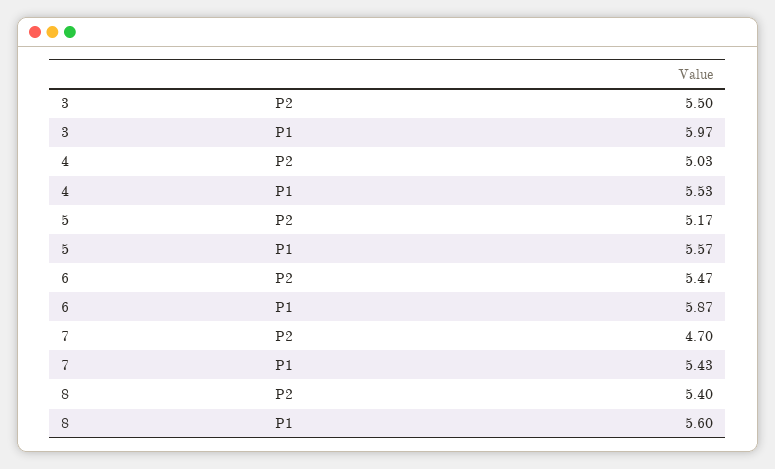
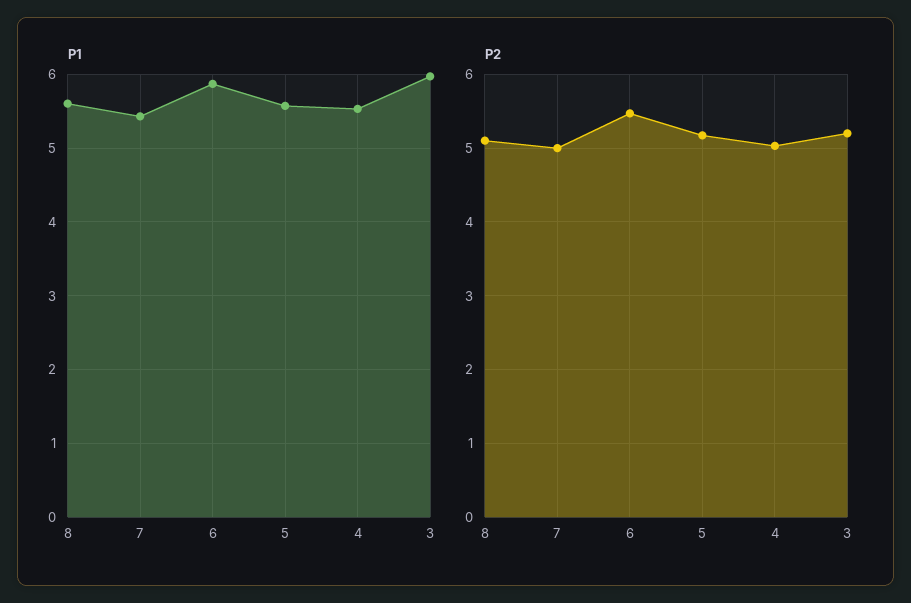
  {
    "P2": {
-     "3": 5.5,
+     "3": 5.2,
      "4": 5.03,
      "5": 5.17,
      "6": 5.47,
-     "7": 4.7,
+     "7": 5,
-     "8": 5.4
+     "8": 5.1
    },
    "P1": {
      "3": 5.97,
      "4": 5.53,
      "5": 5.57,
      "6": 5.87,
      "7": 5.43,
      "8": 5.6
    }
  }

